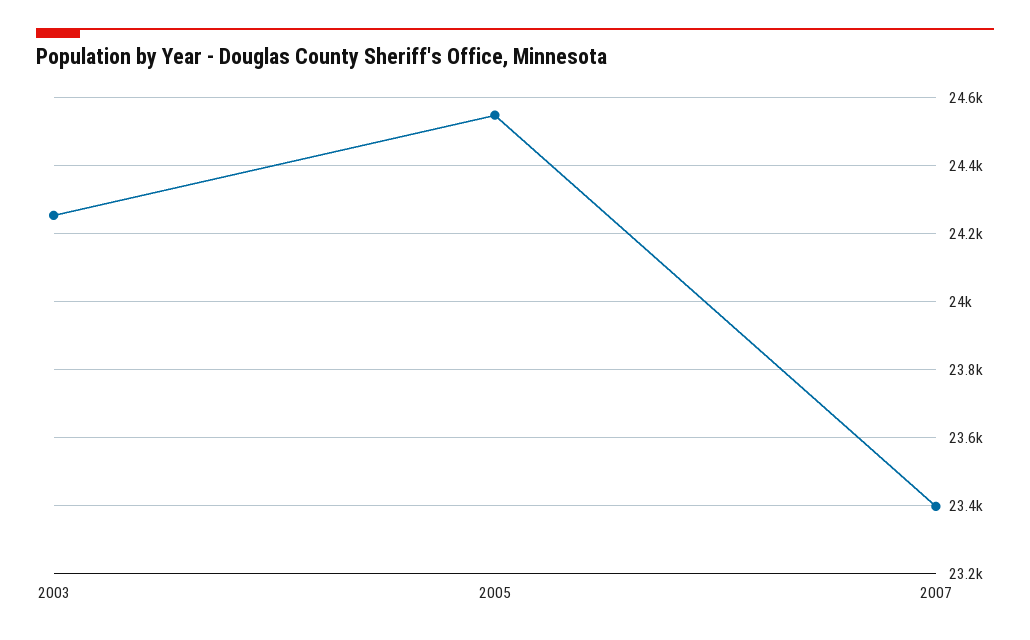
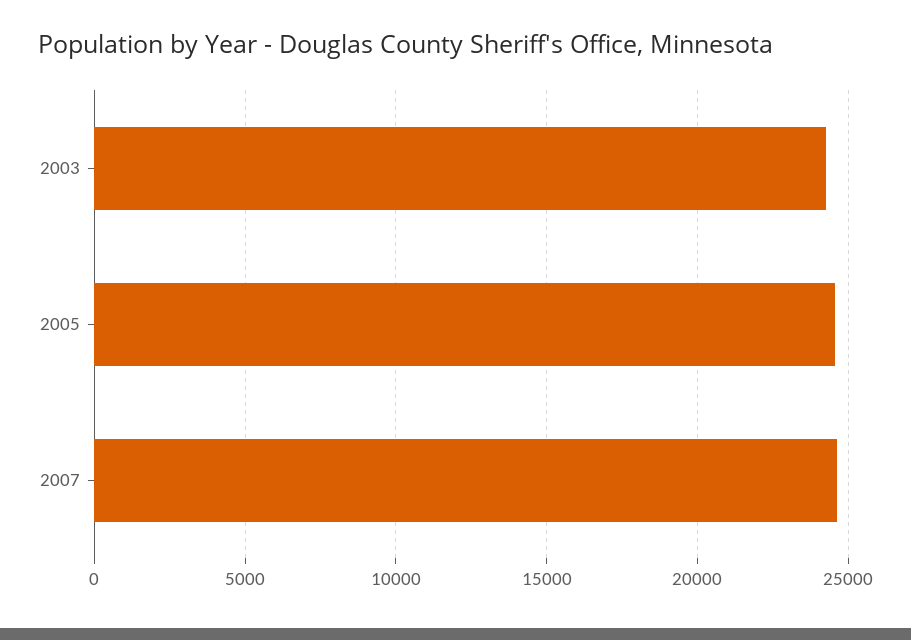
  {
    "2003": 24260,
    "2005": 24540,
-   "2007": 23400
+   "2007": 24500
  }

